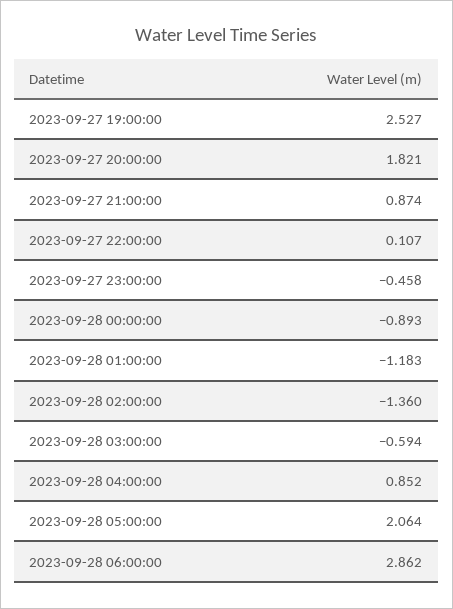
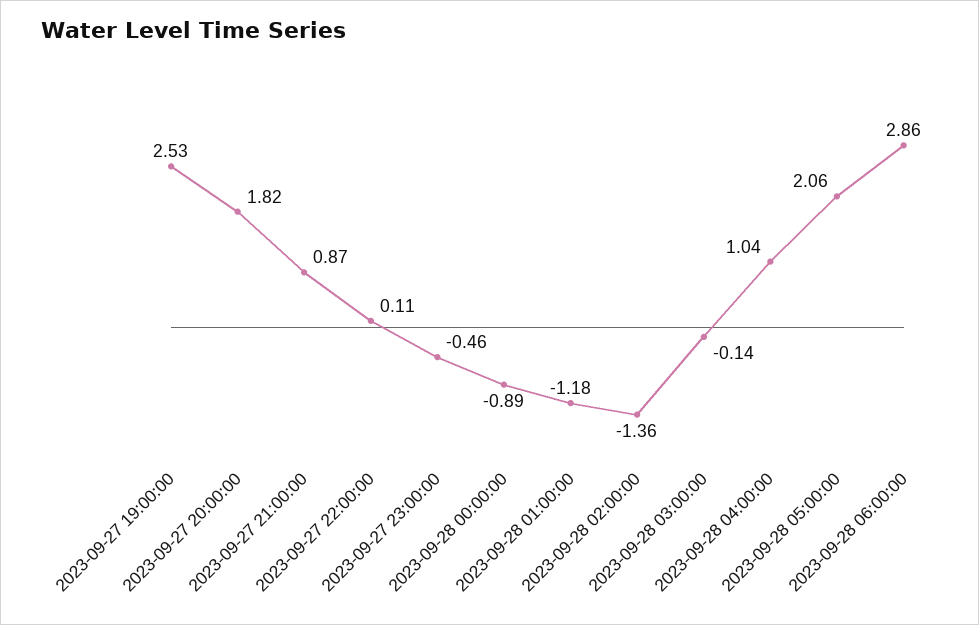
  {
    "2023-09-27 19:00:00": 2.527,
    "2023-09-27 20:00:00": 1.821,
    "2023-09-27 21:00:00": 0.874,
    "2023-09-27 22:00:00": 0.107,
    "2023-09-27 23:00:00": -0.458,
    "2023-09-28 00:00:00": -0.893,
    "2023-09-28 01:00:00": -1.183,
    "2023-09-28 02:00:00": -1.36,
-   "2023-09-28 03:00:00": -0.594,
+   "2023-09-28 03:00:00": -0.14,
-   "2023-09-28 04:00:00": 0.852,
+   "2023-09-28 04:00:00": 1.04,
    "2023-09-28 05:00:00": 2.064,
    "2023-09-28 06:00:00": 2.862
  }

